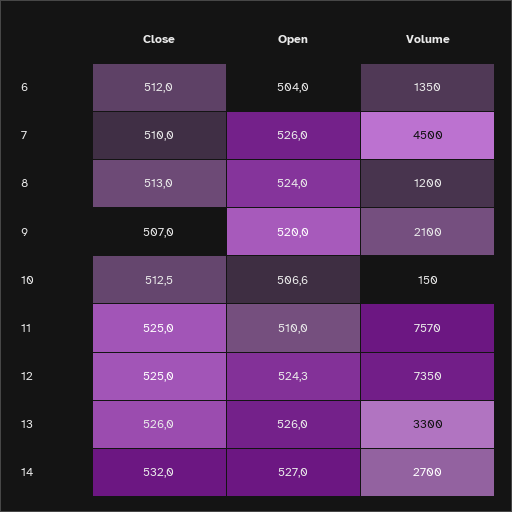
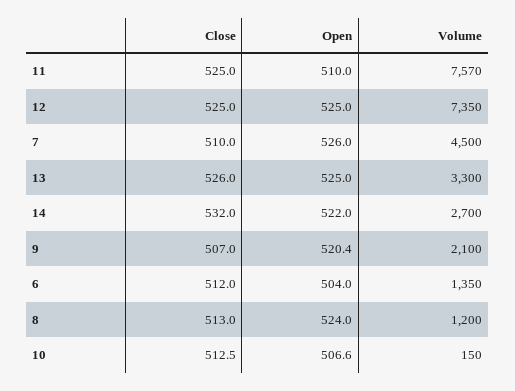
  {
    "Close": {
      "6": 512,
      "7": 510,
      "8": 513,
      "9": 507,
      "10": 512.5,
      "11": 525,
      "12": 525,
      "13": 526,
      "14": 532
    },
    "Open": {
      "6": 504,
      "7": 526,
      "8": 524,
-     "9": 520,
+     "9": 520.4,
      "10": 506.6,
      "11": 510,
-     "12": 524.3,
+     "12": 525,
-     "13": 526,
+     "13": 525,
-     "14": 527
+     "14": 522
    },
    "Volume": {
      "6": 1350,
      "7": 4500,
      "8": 1200,
      "9": 2100,
      "10": 150,
      "11": 7570,
      "12": 7350,
      "13": 3300,
      "14": 2700
    }
  }

